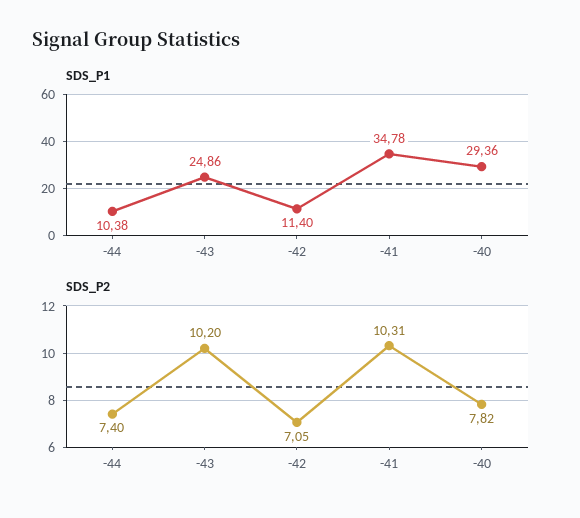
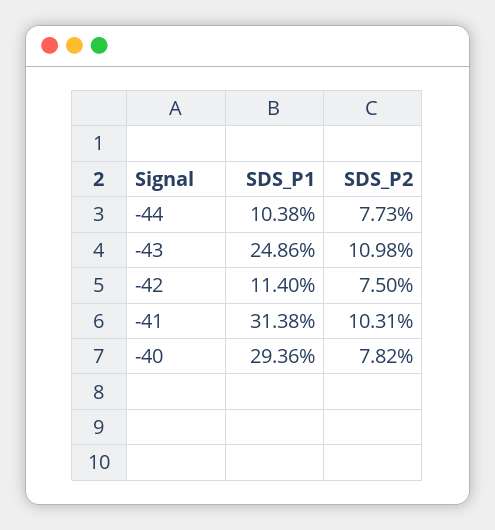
  {
    "SDS_P1": {
      "-44": 10.38,
      "-43": 24.86,
      "-42": 11.4,
-     "-41": 34.78,
+     "-41": 31.38,
      "-40": 29.36
    },
    "SDS_P2": {
-     "-44": 7.4,
+     "-44": 7.73,
-     "-43": 10.2,
+     "-43": 10.98,
-     "-42": 7.05,
+     "-42": 7.5,
      "-41": 10.31,
      "-40": 7.82
    }
  }

